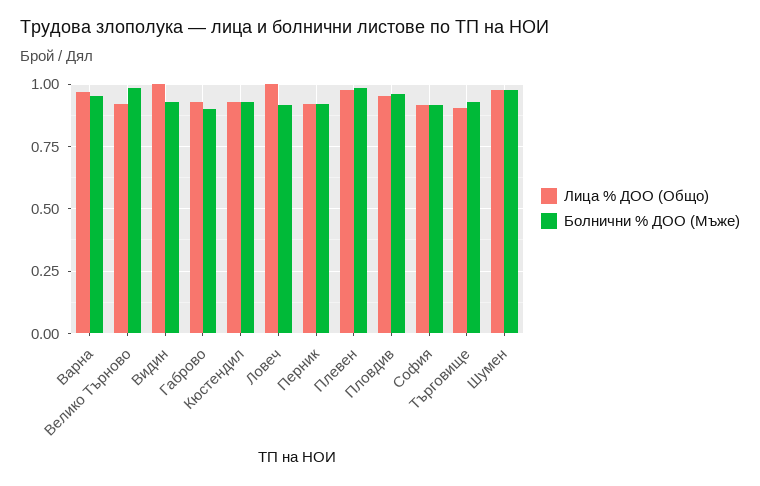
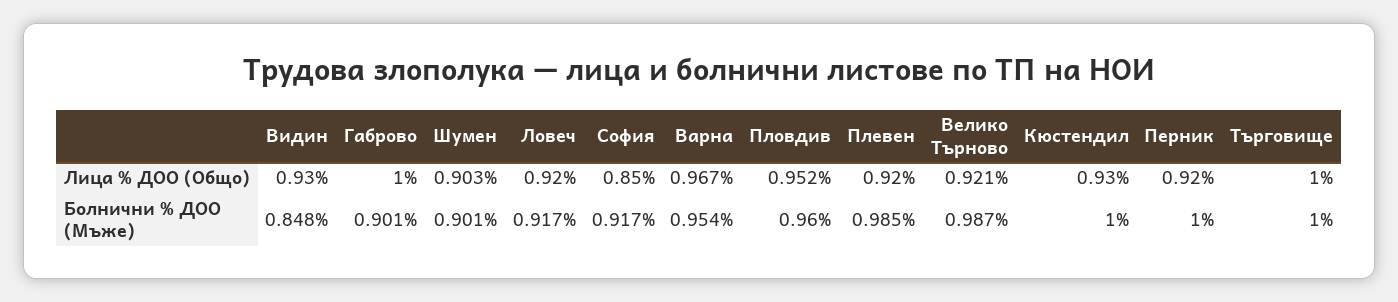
  {
    "Лица % ДОО (Общо)": {
      "Варна": 0.967,
      "Велико Търново": 0.921,
-     "Видин": 1,
+     "Видин": 0.93,
-     "Габрово": 0.925,
+     "Габрово": 1,
      "Кюстендил": 0.93,
-     "Ловеч": 1,
+     "Ловеч": 0.92,
      "Перник": 0.92,
-     "Плевен": 0.975,
+     "Плевен": 0.92,
      "Пловдив": 0.952,
-     "София": 0.925,
+     "София": 0.85,
-     "Търговище": 0.9,
+     "Търговище": 1,
-     "Шумен": 0.975
+     "Шумен": 0.903
    },
    "Болнични % ДОО (Мъже)": {
      "Варна": 0.954,
      "Велико Търново": 0.987,
-     "Видин": 0.925,
+     "Видин": 0.848,
      "Габрово": 0.901,
-     "Кюстендил": 0.925,
+     "Кюстендил": 1,
      "Ловеч": 0.917,
-     "Перник": 0.925,
+     "Перник": 1,
      "Плевен": 0.985,
      "Пловдив": 0.96,
      "София": 0.917,
-     "Търговище": 0.925,
+     "Търговище": 1,
-     "Шумен": 0.975
+     "Шумен": 0.901
    }
  }

